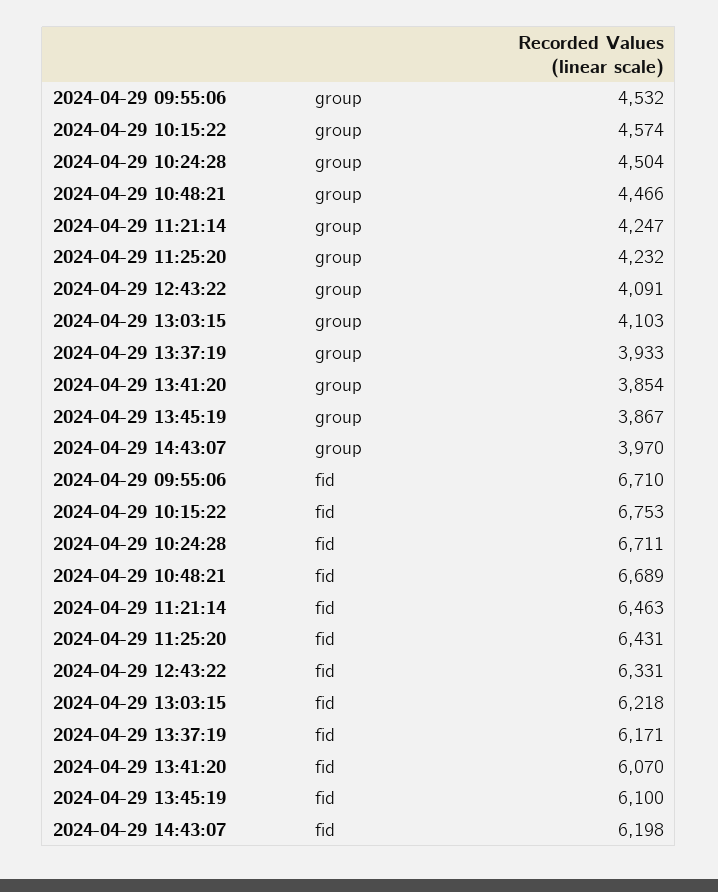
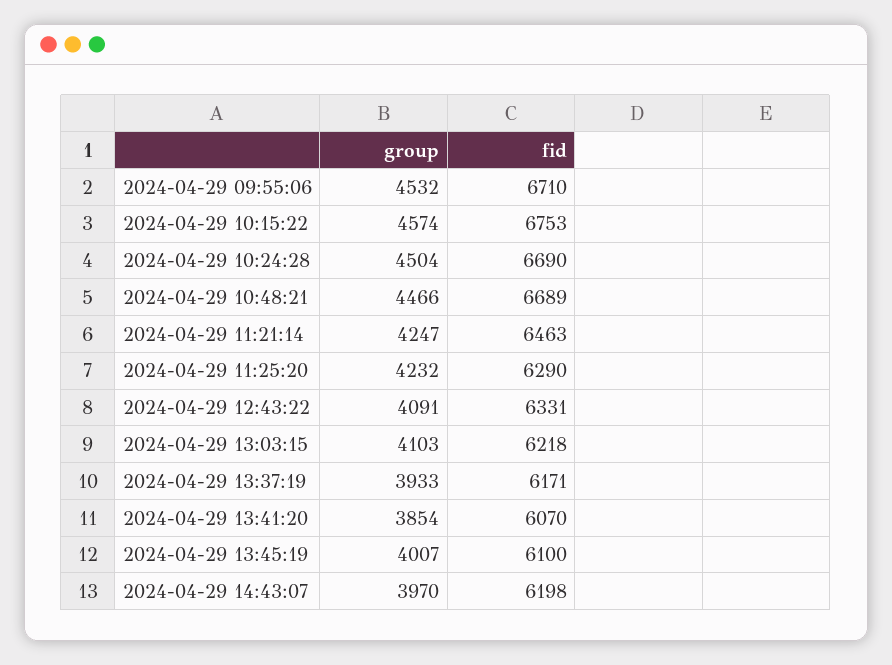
  {
    "2024-04-29 09:55:06": {
      "group": 4532,
      "fid": 6710
    },
    "2024-04-29 10:15:22": {
      "group": 4574,
      "fid": 6753
    },
    "2024-04-29 10:24:28": {
      "group": 4504,
-     "fid": 6711
+     "fid": 6690
    },
    "2024-04-29 10:48:21": {
      "group": 4466,
      "fid": 6689
    },
    "2024-04-29 11:21:14": {
      "group": 4247,
      "fid": 6463
    },
    "2024-04-29 11:25:20": {
      "group": 4232,
-     "fid": 6431
+     "fid": 6290
    },
    "2024-04-29 12:43:22": {
      "group": 4091,
      "fid": 6331
    },
    "2024-04-29 13:03:15": {
      "group": 4103,
      "fid": 6218
    },
    "2024-04-29 13:37:19": {
      "group": 3933,
      "fid": 6171
    },
    "2024-04-29 13:41:20": {
      "group": 3854,
      "fid": 6070
    },
    "2024-04-29 13:45:19": {
-     "group": 3867,
+     "group": 4007,
      "fid": 6100
    },
    "2024-04-29 14:43:07": {
      "group": 3970,
      "fid": 6198
    }
  }

